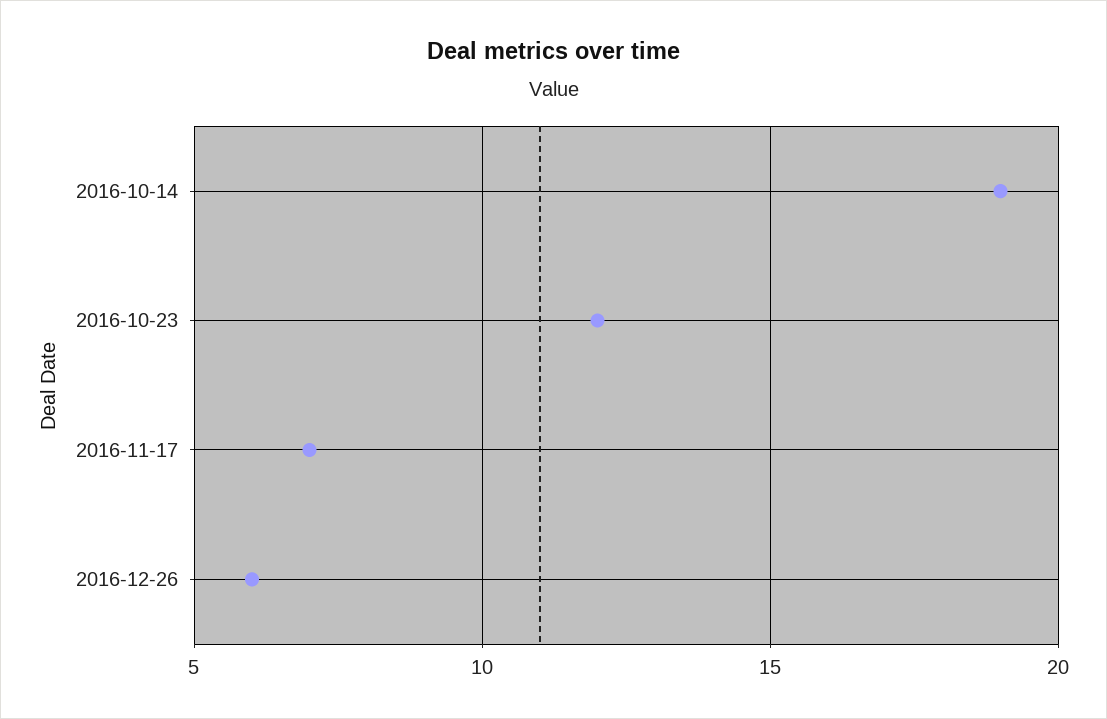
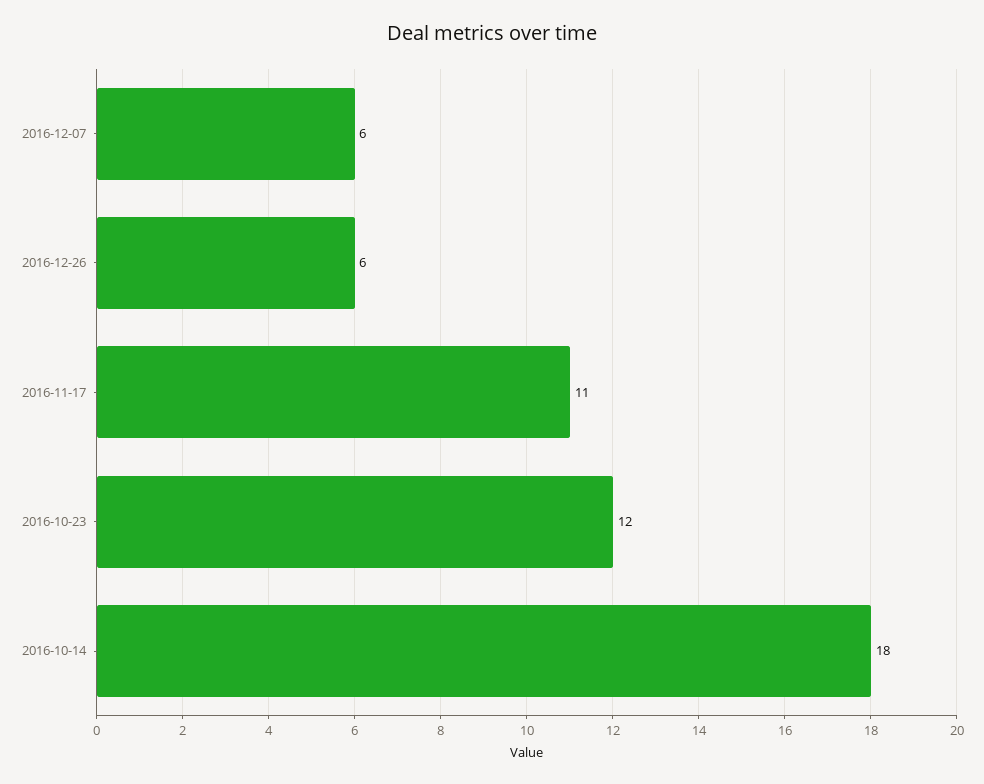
  {
-   "2016-10-14": 19,
+   "2016-10-14": 18,
    "2016-10-23": 12,
-   "2016-11-17": 7,
+   "2016-11-17": 11,
-   "2016-12-26": 6
+   "2016-12-26": 6,
+   "2016-12-07": 6
  }

